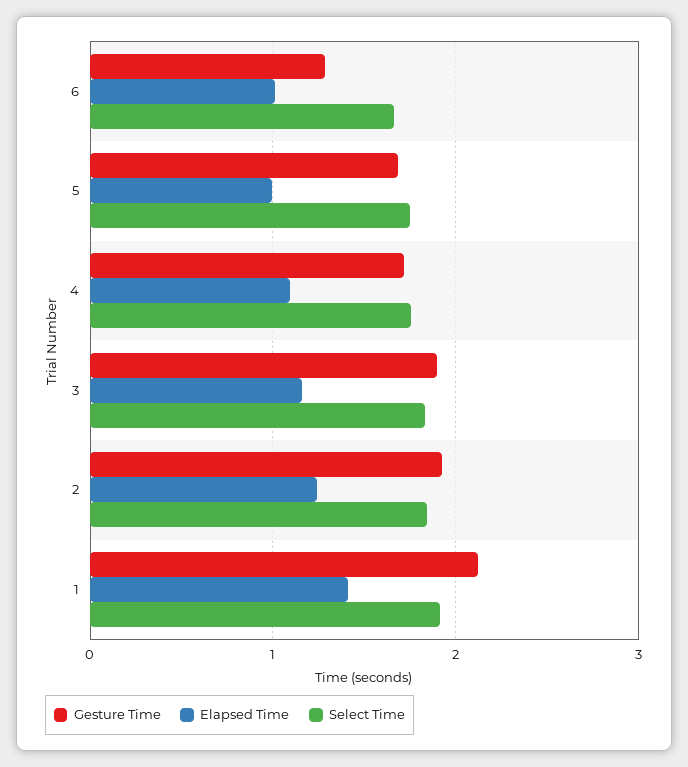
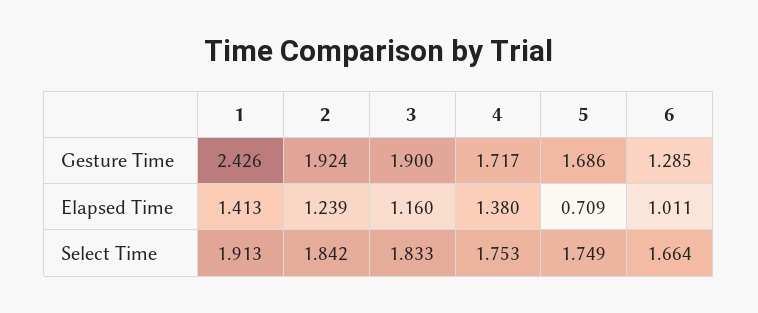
  {
    "Gesture Time": {
      "6": 1.285,
      "5": 1.686,
      "4": 1.717,
      "3": 1.9,
      "2": 1.924,
-     "1": 2.1
+     "1": 2.426
    },
    "Elapsed Time": {
      "6": 1.011,
-     "5": 1,
+     "5": 0.709,
-     "4": 1.1,
+     "4": 1.38,
      "3": 1.16,
      "2": 1.239,
      "1": 1.413
    },
    "Select Time": {
      "6": 1.664,
      "5": 1.749,
      "4": 1.753,
      "3": 1.833,
      "2": 1.842,
      "1": 1.913
    }
  }

